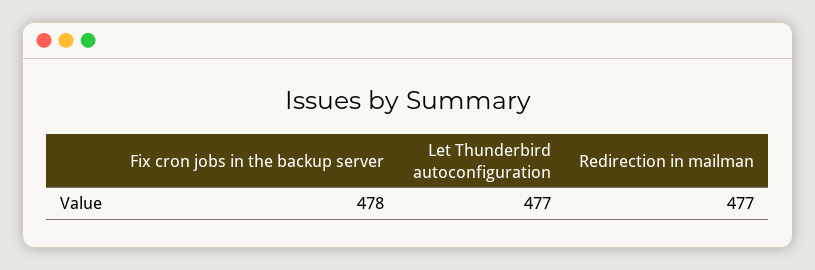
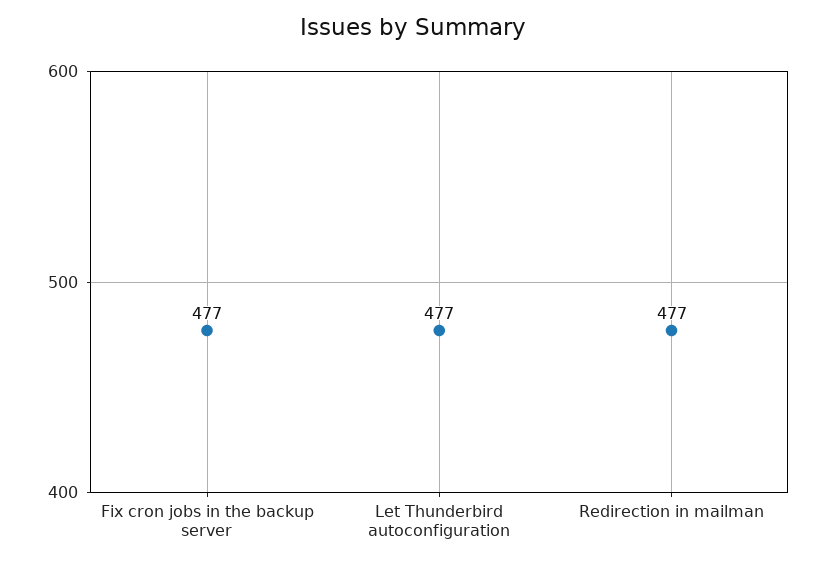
  {
-   "Fix cron jobs in the backup server": 478,
+   "Fix cron jobs in the backup server": 477,
    "Let Thunderbird autoconfiguration": 477,
    "Redirection in mailman": 477
  }

